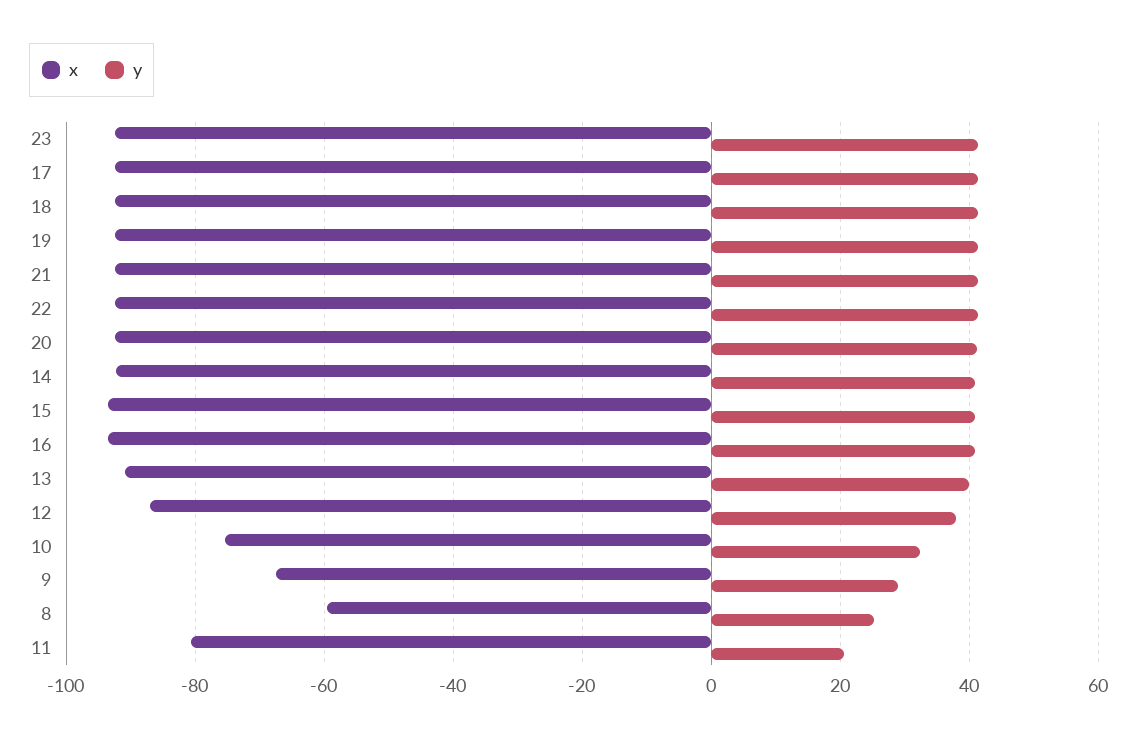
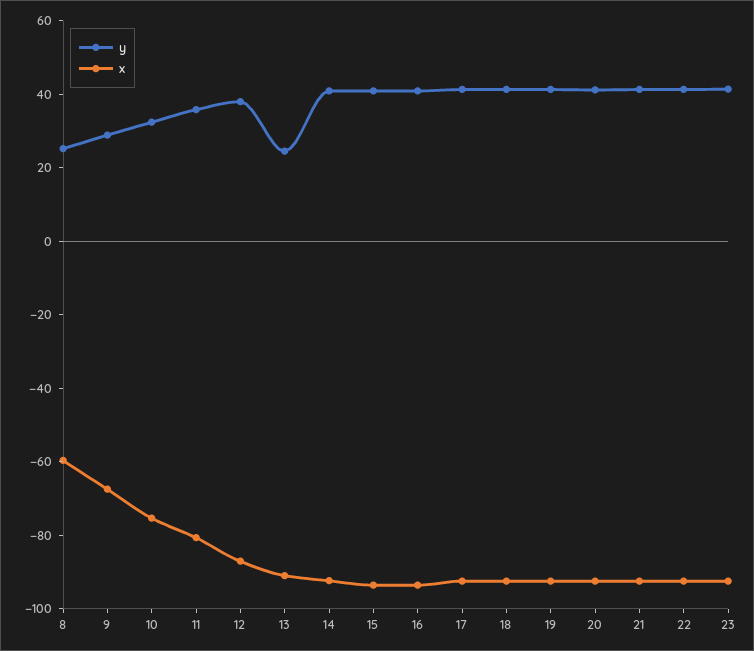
  {
    "x": {
      "23": -92,
      "17": -92,
      "18": -92,
      "19": -92,
      "21": -92,
      "22": -92,
      "20": -92,
      "14": -92,
      "15": -94,
      "16": -94,
      "13": -90,
      "12": -88,
      "10": -76,
      "9": -68,
      "8": -60,
      "11": -80
    },
    "y": {
      "23": 42,
      "17": 42,
      "18": 42,
      "19": 42,
      "21": 42,
      "22": 42,
      "20": 42,
      "14": 40,
      "15": 40,
      "16": 40,
-     "13": 40,
+     "13": 25,
      "12": 38,
      "10": 32,
      "9": 28,
      "8": 26,
-     "11": 20
+     "11": 35
    }
  }

